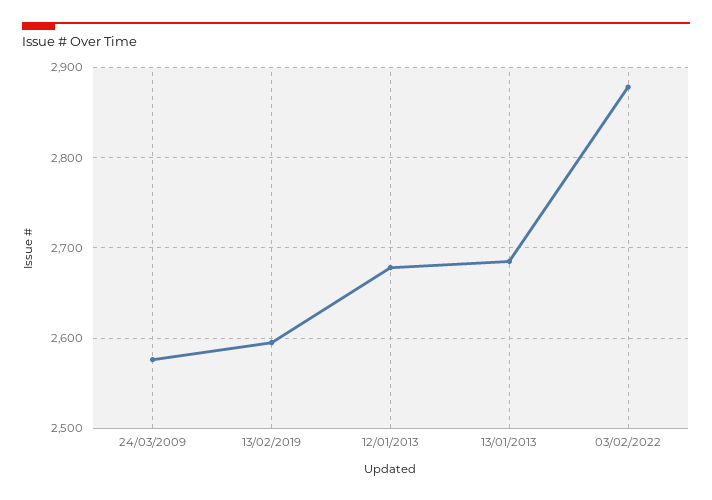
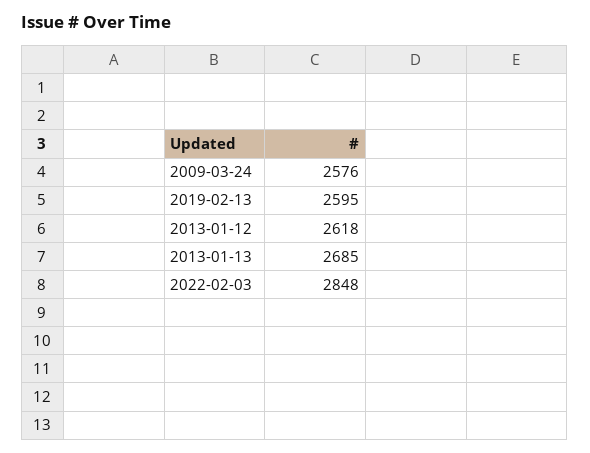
  {
    "24/03/2009": 2576,
    "13/02/2019": 2595,
-   "12/01/2013": 2680,
+   "12/01/2013": 2618,
    "13/01/2013": 2685,
-   "03/02/2022": 2880
+   "03/02/2022": 2848
  }

